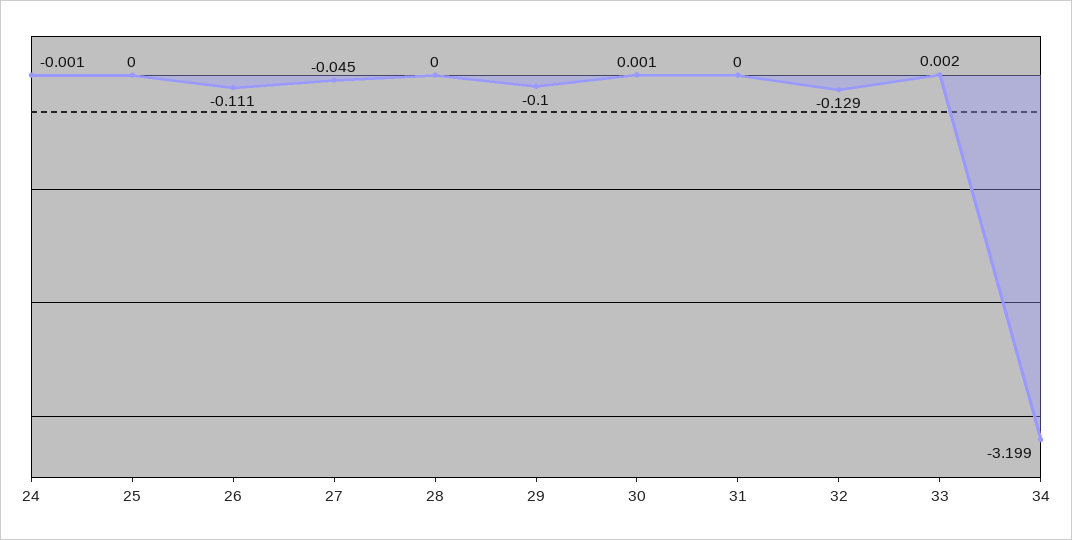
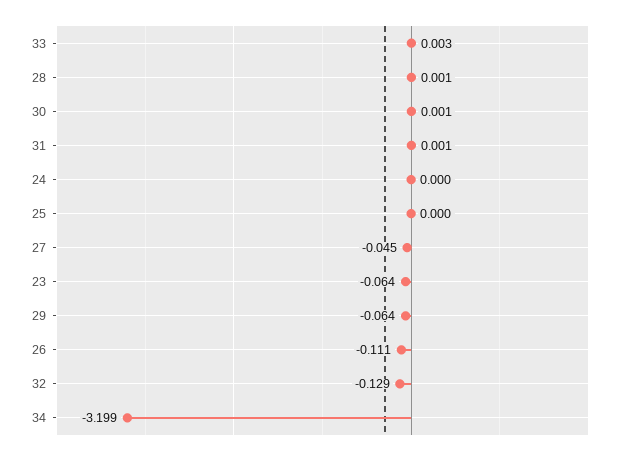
  {
-   "24": -0.001,
+   "24": 0,
    "25": 0,
    "26": -0.111,
    "27": -0.045,
-   "28": 0,
+   "28": 0.001,
-   "29": -0.1,
+   "29": -0.064,
    "30": 0.001,
-   "31": 0,
+   "31": 0.001,
    "32": -0.129,
-   "33": 0.002,
+   "33": 0.003,
-   "34": -3.199
+   "34": -3.199,
+   "23": -0.064
  }

